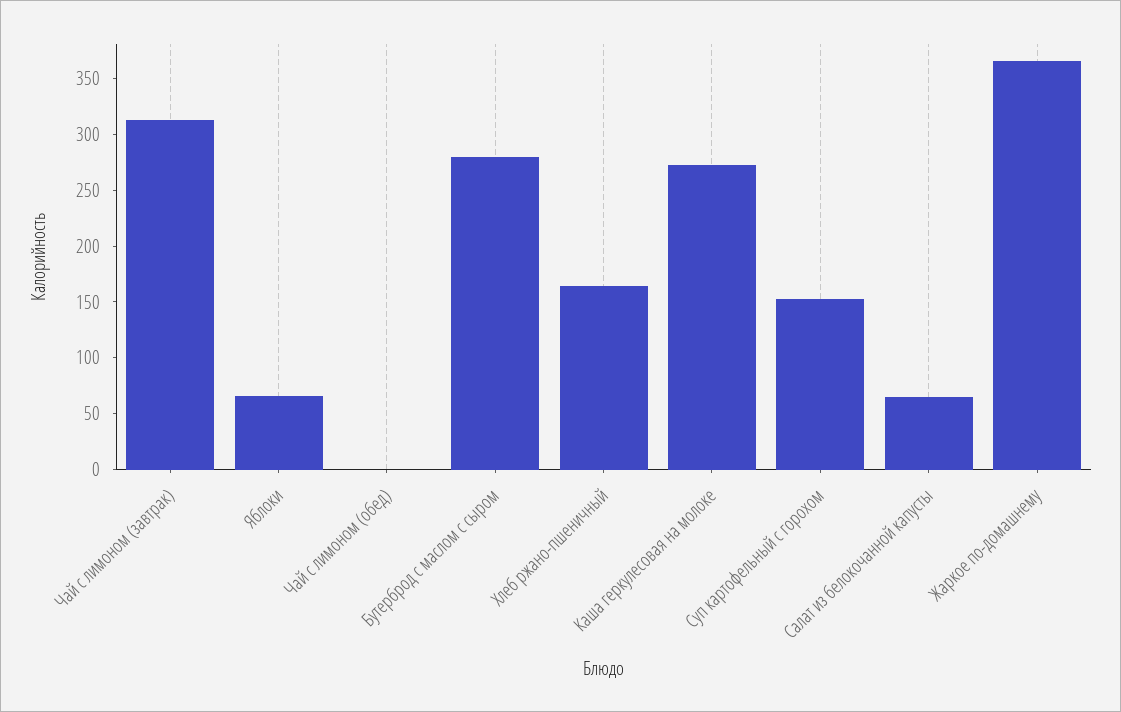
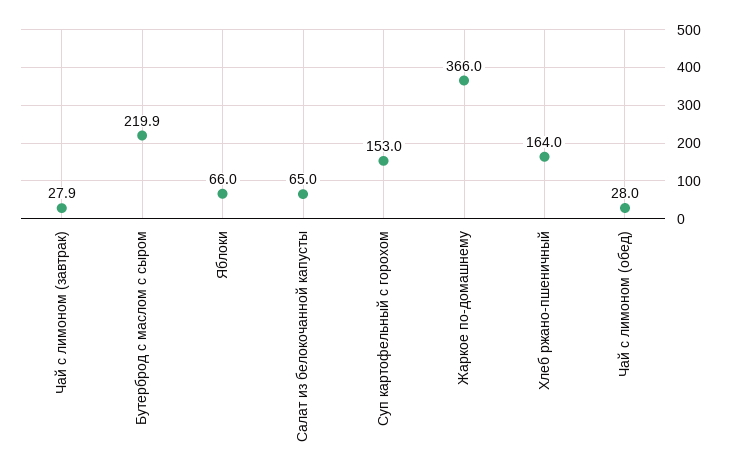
  {
-   "Чай с лимоном (завтрак)": 310,
+   "Чай с лимоном (завтрак)": 27.9,
    "Яблоки": 66,
-   "Чай с лимоном (обед)": 0,
+   "Чай с лимоном (обед)": 28,
-   "Бутерброд с маслом с сыром": 280,
+   "Бутерброд с маслом с сыром": 219.9,
    "Хлеб ржано-пшеничный": 164,
-   "Каша геркулесовая на молоке": 270,
    "Суп картофельный с горохом": 153,
    "Салат из белокочанной капусты": 65,
    "Жаркое по-домашнему": 366
  }

